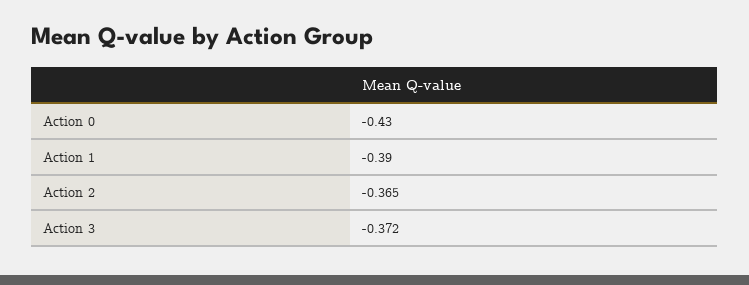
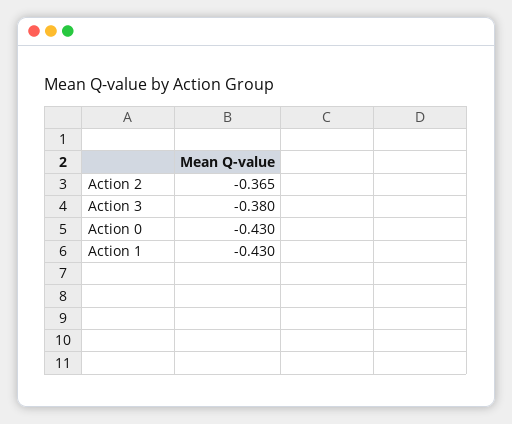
  {
    "Action 0": -0.43,
-   "Action 1": -0.39,
+   "Action 1": -0.43,
    "Action 2": -0.365,
-   "Action 3": -0.372
+   "Action 3": -0.38
  }

